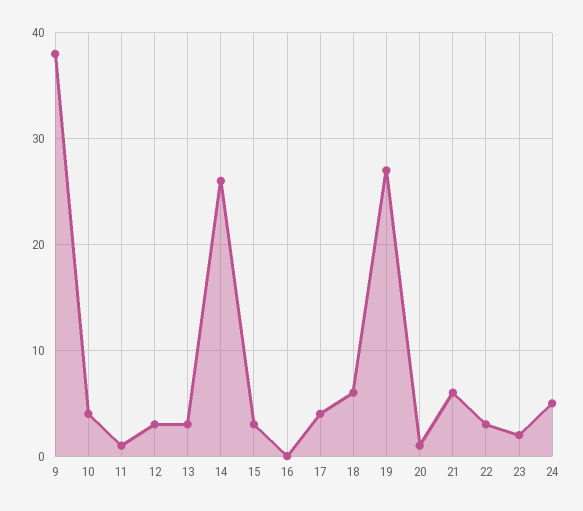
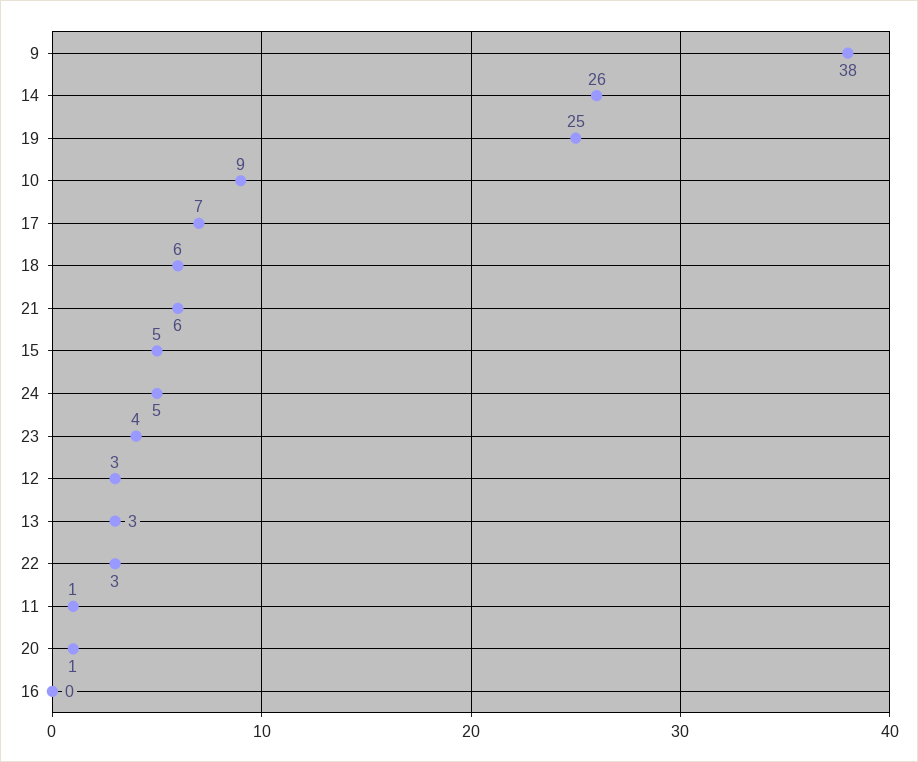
  {
    "9": 38,
-   "10": 4,
+   "10": 9,
    "11": 1,
    "12": 3,
    "13": 3,
    "14": 26,
-   "15": 3,
+   "15": 5,
    "16": 0,
-   "17": 4,
+   "17": 7,
    "18": 6,
-   "19": 27,
+   "19": 25,
    "20": 1,
    "21": 6,
    "22": 3,
-   "23": 2,
+   "23": 4,
    "24": 5
  }

